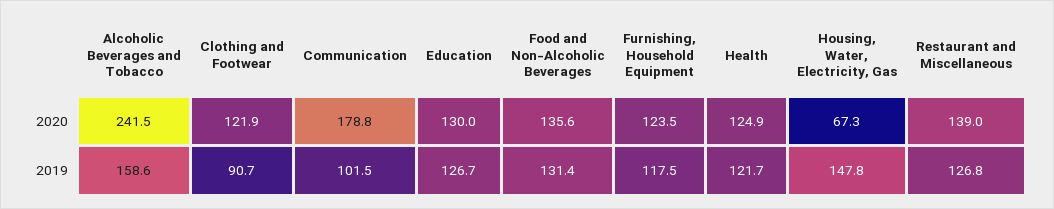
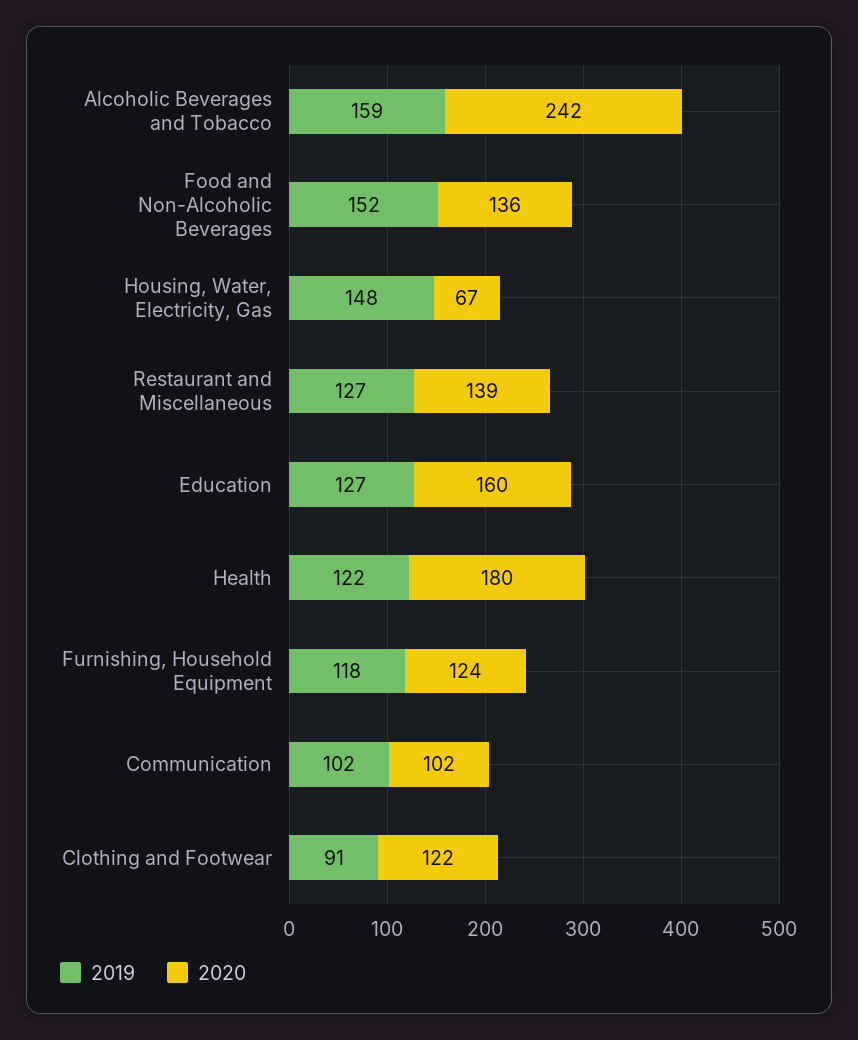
  {
    "2020": {
      "Alcoholic Beverages and Tobacco": 241.5,
      "Clothing and Footwear": 121.9,
-     "Communication": 178.8,
+     "Communication": 102,
-     "Education": 130,
+     "Education": 160,
      "Food and Non-Alcoholic Beverages": 135.6,
      "Furnishing, Household Equipment": 123.5,
-     "Health": 124.9,
+     "Health": 180,
      "Housing, Water, Electricity, Gas": 67.3,
      "Restaurant and Miscellaneous": 139
    },
    "2019": {
      "Alcoholic Beverages and Tobacco": 158.6,
      "Clothing and Footwear": 90.7,
      "Communication": 101.5,
      "Education": 126.7,
-     "Food and Non-Alcoholic Beverages": 131.4,
+     "Food and Non-Alcoholic Beverages": 152,
      "Furnishing, Household Equipment": 117.5,
      "Health": 121.7,
      "Housing, Water, Electricity, Gas": 147.8,
      "Restaurant and Miscellaneous": 126.8
    }
  }

